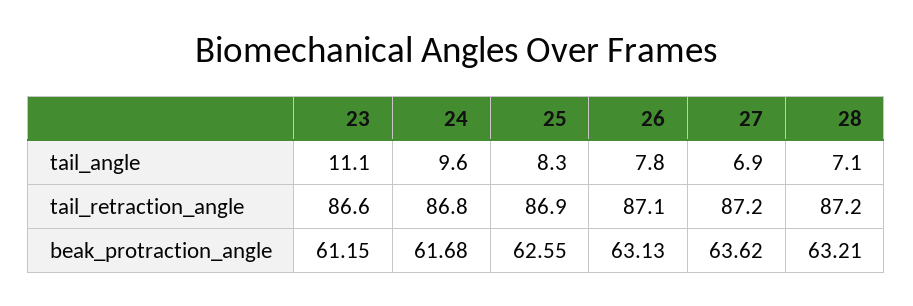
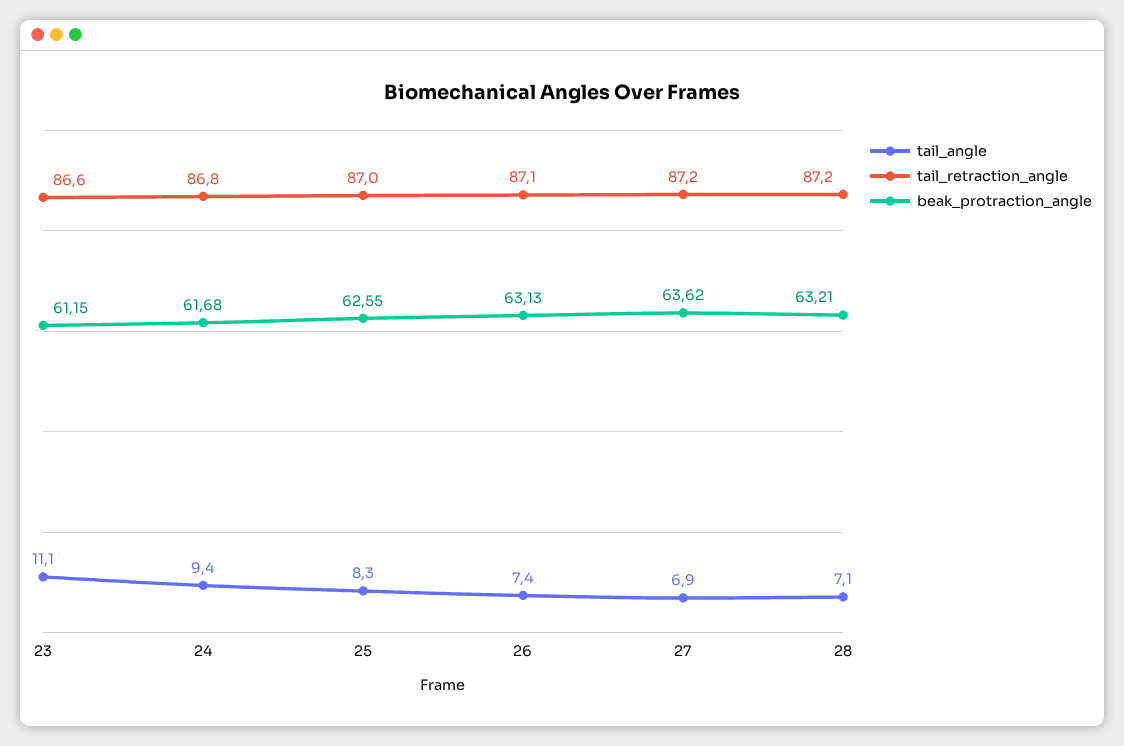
  {
    "tail_angle": {
      "23": 11.1,
-     "24": 9.6,
+     "24": 9.4,
      "25": 8.3,
-     "26": 7.8,
+     "26": 7.4,
      "27": 6.9,
      "28": 7.1
    },
    "tail_retraction_angle": {
      "23": 86.6,
      "24": 86.8,
-     "25": 86.9,
+     "25": 87,
      "26": 87.1,
      "27": 87.2,
      "28": 87.2
    },
    "beak_protraction_angle": {
      "23": 61.15,
      "24": 61.68,
      "25": 62.55,
      "26": 63.13,
      "27": 63.62,
      "28": 63.21
    }
  }

